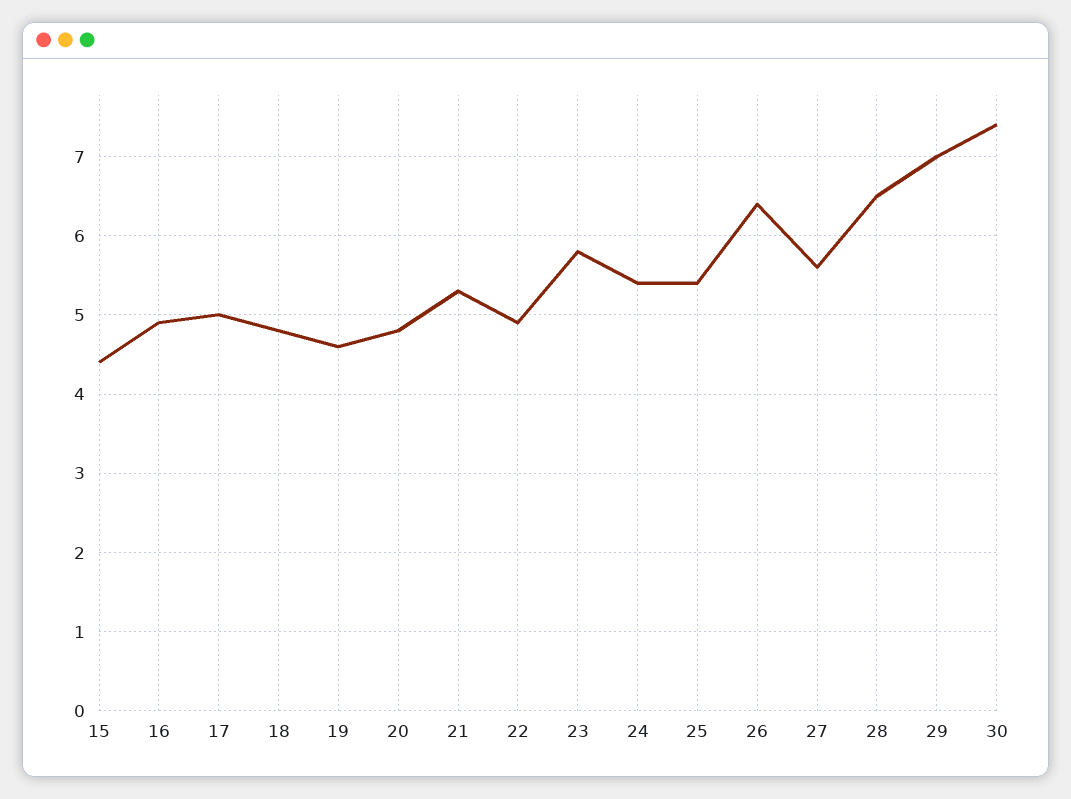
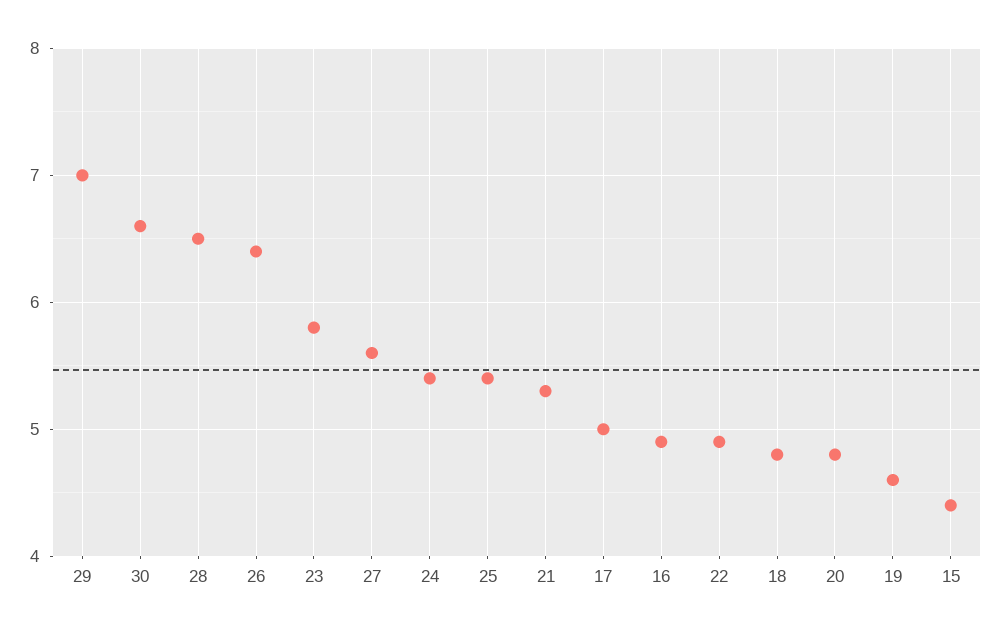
  {
    "15": 4.4,
    "16": 4.9,
    "17": 5,
    "18": 4.8,
    "19": 4.6,
    "20": 4.8,
    "21": 5.3,
    "22": 4.9,
    "23": 5.8,
    "24": 5.4,
    "25": 5.4,
    "26": 6.4,
    "27": 5.6,
    "28": 6.5,
    "29": 7,
-   "30": 7.4
+   "30": 6.6
  }

